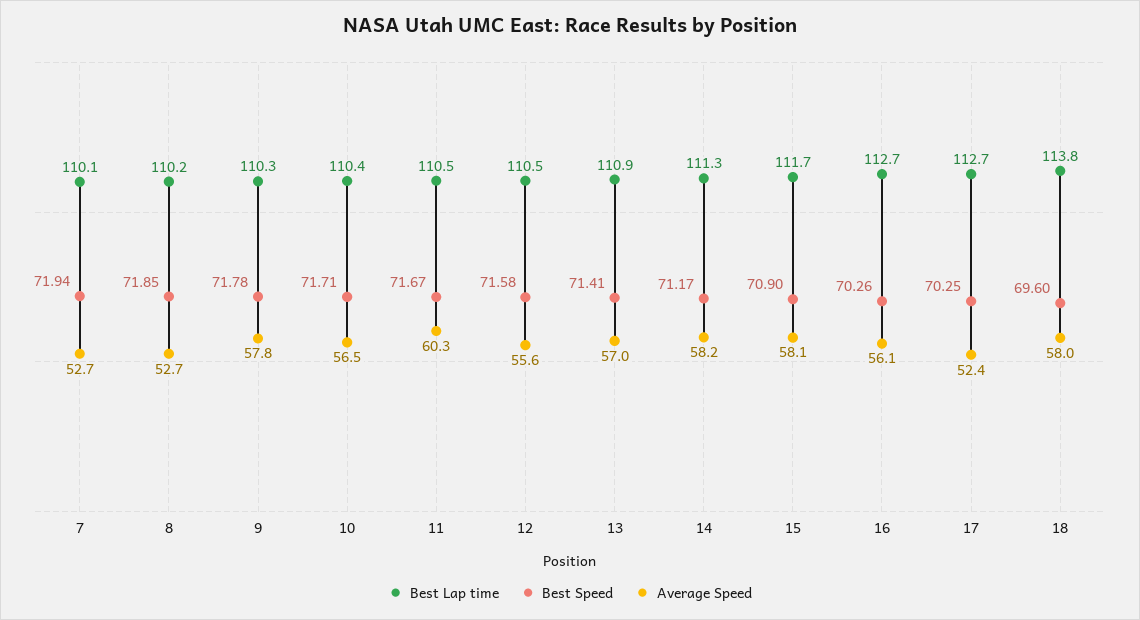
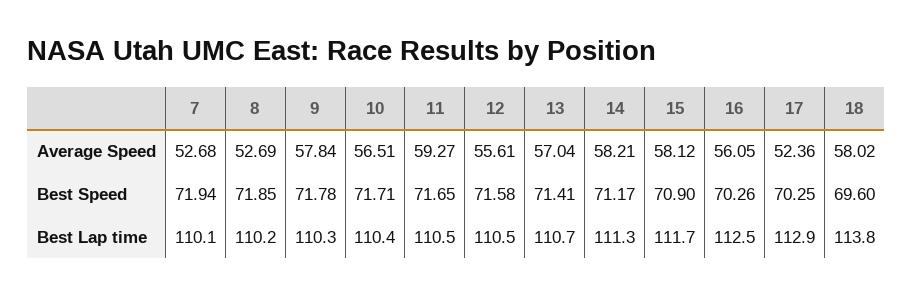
  {
    "Best Lap time": {
      "7": 110.1,
      "8": 110.2,
      "9": 110.3,
      "10": 110.4,
      "11": 110.5,
      "12": 110.5,
-     "13": 110.9,
+     "13": 110.7,
      "14": 111.3,
      "15": 111.7,
-     "16": 112.7,
+     "16": 112.5,
-     "17": 112.7,
+     "17": 112.9,
      "18": 113.8
    },
    "Best Speed": {
      "7": 71.94,
      "8": 71.85,
      "9": 71.78,
      "10": 71.71,
-     "11": 71.67,
+     "11": 71.65,
      "12": 71.58,
      "13": 71.41,
      "14": 71.17,
      "15": 70.9,
      "16": 70.26,
      "17": 70.25,
      "18": 69.6
    },
    "Average Speed": {
      "7": 52.68,
      "8": 52.69,
      "9": 57.84,
      "10": 56.51,
-     "11": 60.3,
+     "11": 59.27,
      "12": 55.61,
      "13": 57.04,
      "14": 58.21,
      "15": 58.12,
      "16": 56.05,
      "17": 52.36,
      "18": 58.02
    }
  }

